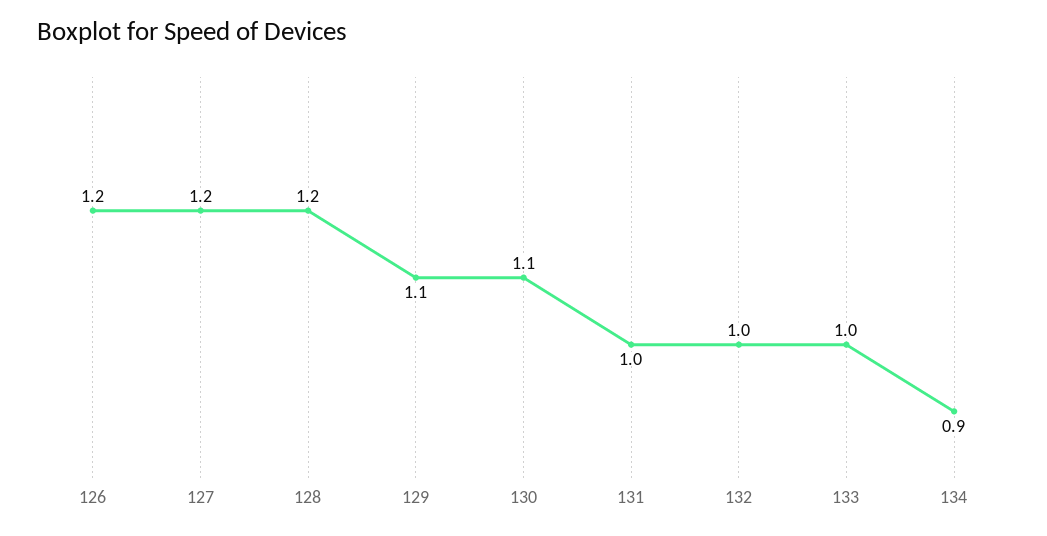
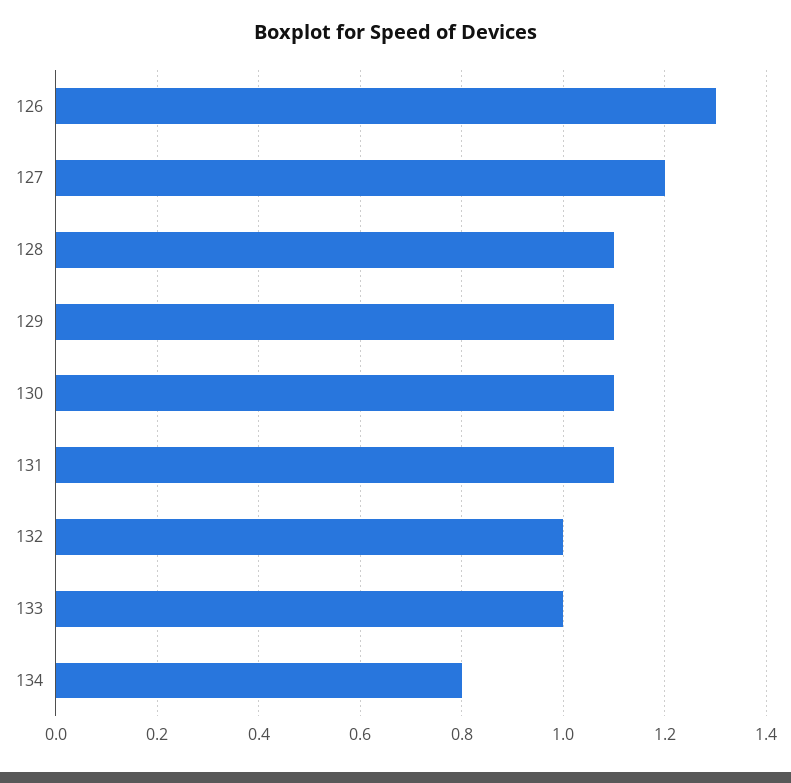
  {
-   "126": 1.2,
+   "126": 1.3,
    "127": 1.2,
-   "128": 1.2,
+   "128": 1.1,
    "129": 1.1,
    "130": 1.1,
-   "131": 1,
+   "131": 1.1,
    "132": 1,
    "133": 1,
-   "134": 0.9
+   "134": 0.8
  }

